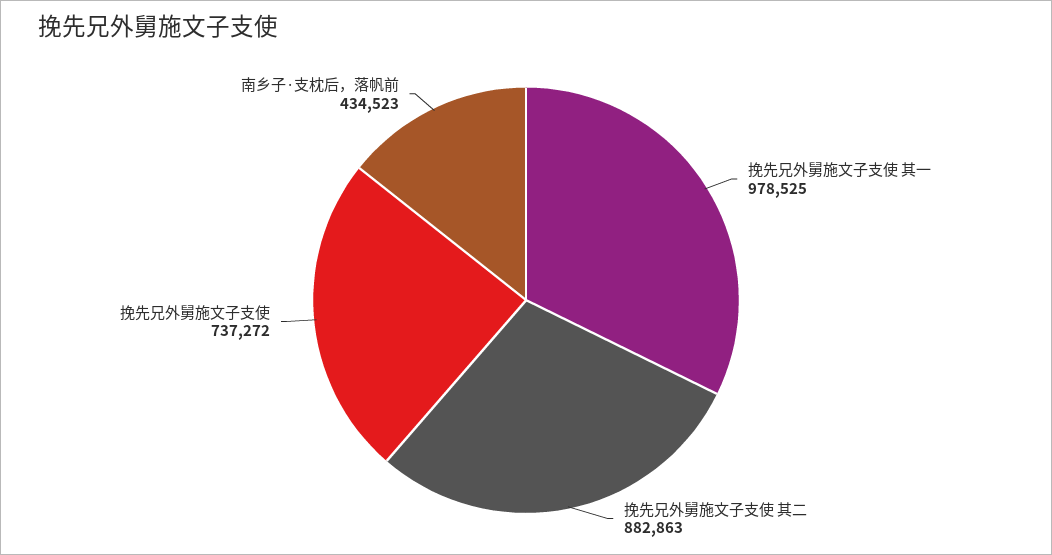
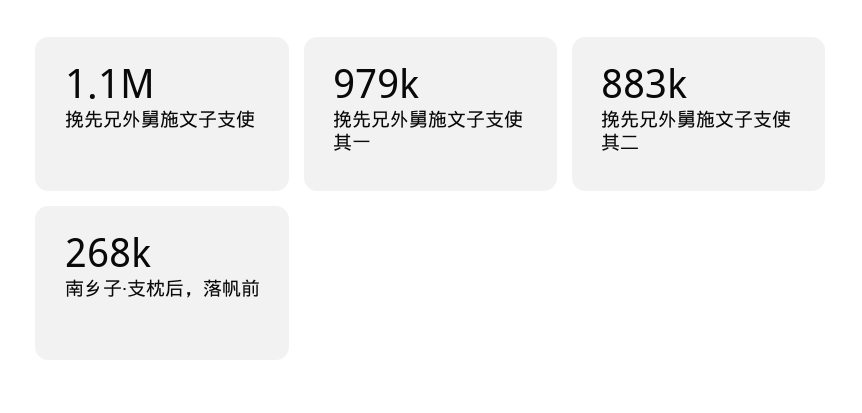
  {
    "挽先兄外舅施文子支使 其一": 978525,
    "挽先兄外舅施文子支使 其二": 882863,
-   "挽先兄外舅施文子支使": 737272,
+   "挽先兄外舅施文子支使": 1100000,
-   "南乡子·支枕后，落帆前": 434523
+   "南乡子·支枕后，落帆前": 268000
  }

